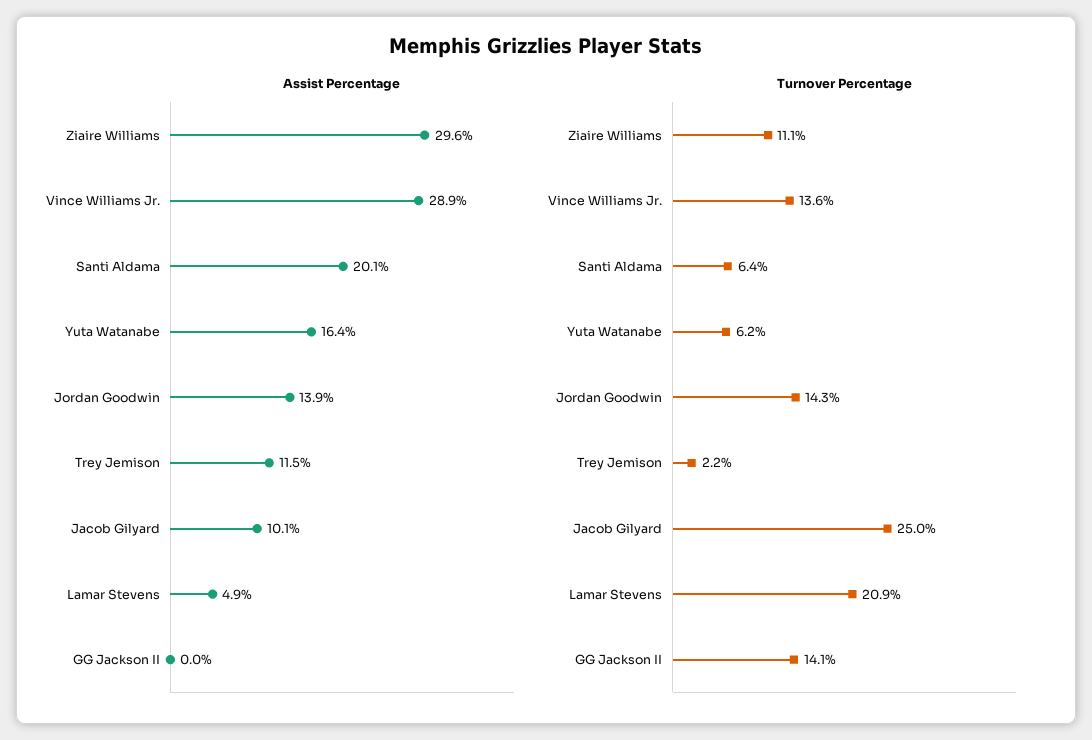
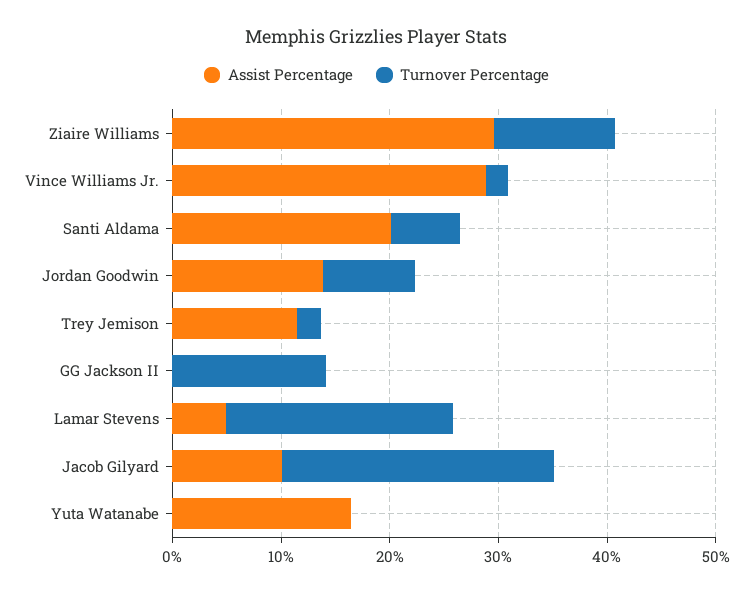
  {
    "Assist Percentage": {
      "Ziaire Williams": 29.6,
      "Vince Williams Jr.": 28.9,
      "Santi Aldama": 20.1,
      "Yuta Watanabe": 16.4,
      "Jordan Goodwin": 13.9,
      "Trey Jemison": 11.5,
      "Jacob Gilyard": 10.1,
      "Lamar Stevens": 4.9,
      "GG Jackson II": 0
    },
    "Turnover Percentage": {
      "Ziaire Williams": 11.1,
-     "Vince Williams Jr.": 13.6,
+     "Vince Williams Jr.": 2,
      "Santi Aldama": 6.4,
-     "Yuta Watanabe": 6.2,
+     "Yuta Watanabe": 0,
-     "Jordan Goodwin": 14.3,
+     "Jordan Goodwin": 8,
      "Trey Jemison": 2.2,
      "Jacob Gilyard": 25,
      "Lamar Stevens": 20.9,
      "GG Jackson II": 14.1
    }
  }

